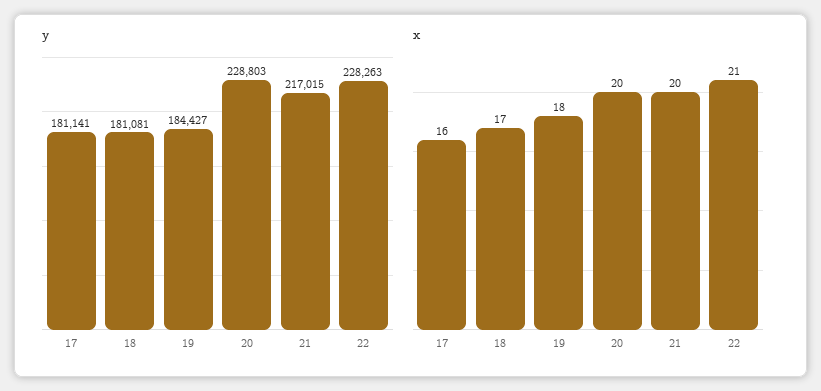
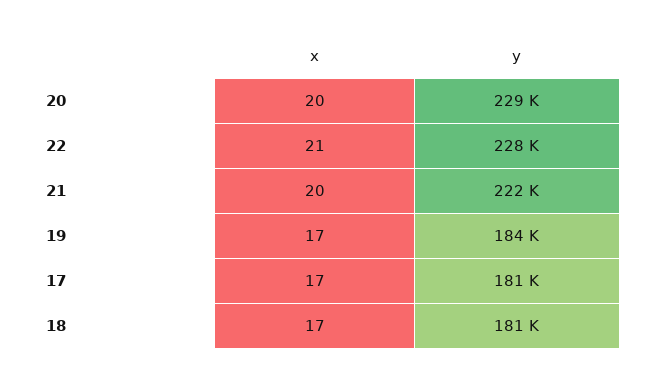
  {
    "y": {
      "17": 181141,
      "18": 181081,
      "19": 184427,
      "20": 228803,
-     "21": 217015,
+     "21": 222000,
      "22": 228263
    },
    "x": {
-     "17": 16,
+     "17": 17,
      "18": 17,
-     "19": 18,
+     "19": 17,
      "20": 20,
      "21": 20,
      "22": 21
    }
  }

